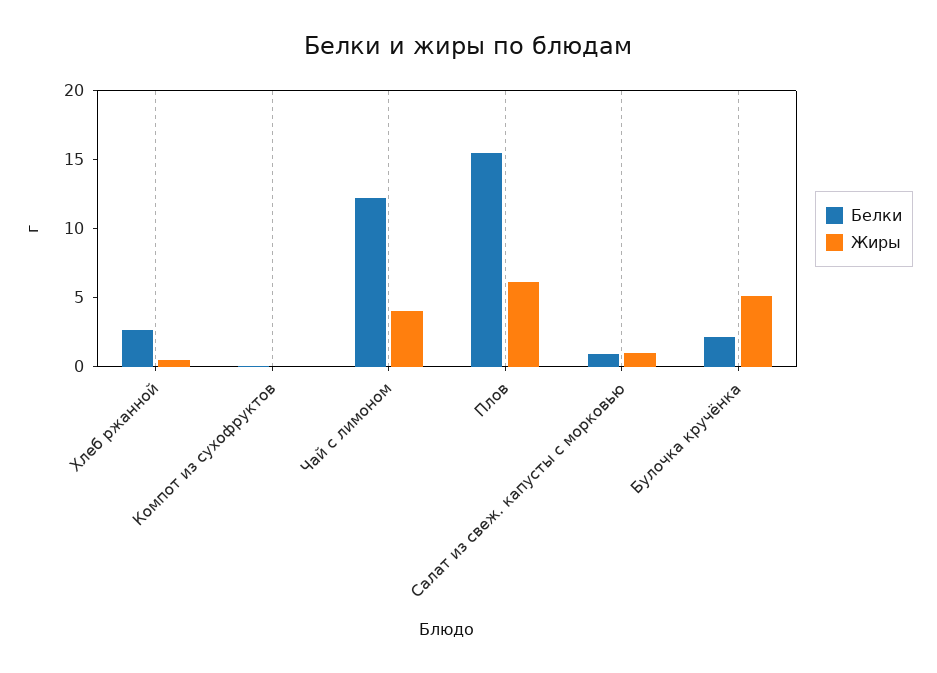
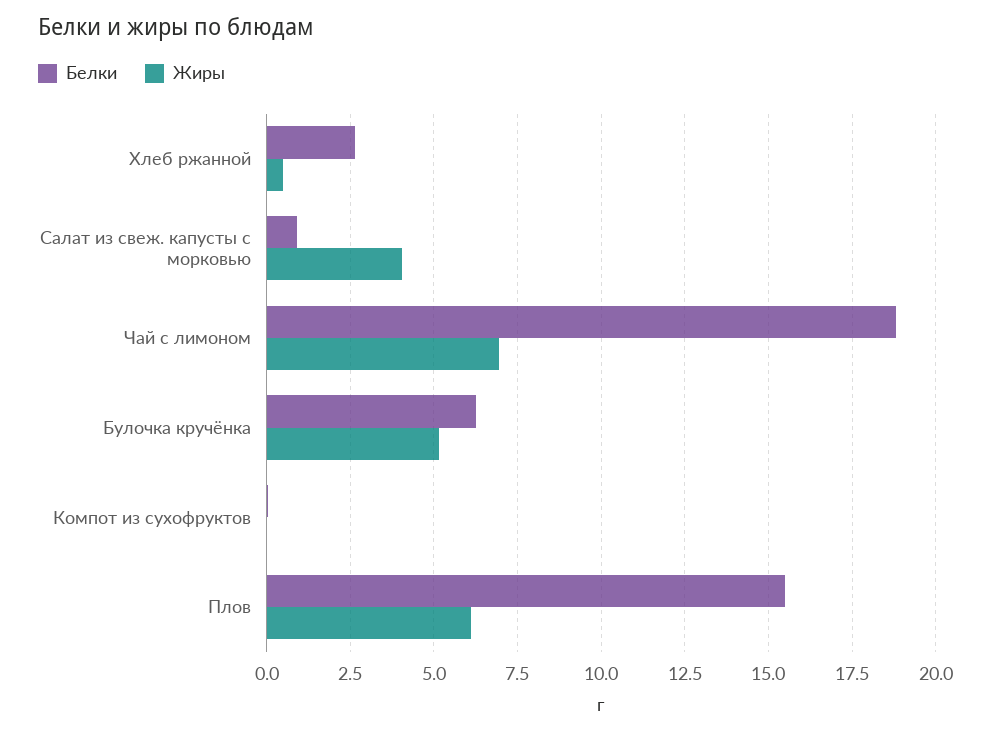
  {
    "Белки": {
      "Хлеб ржанной": 2.75,
      "Компот из сухофруктов": 0,
-     "Чай с лимоном": 12,
+     "Чай с лимоном": 18.75,
      "Плов": 15.5,
      "Салат из свеж. капусты с морковью": 1,
-     "Булочка кручёнка": 2
+     "Булочка кручёнка": 6.25
    },
    "Жиры": {
      "Хлеб ржанной": 0.5,
      "Компот из сухофруктов": 0,
-     "Чай с лимоном": 4,
+     "Чай с лимоном": 7,
      "Плов": 6,
-     "Салат из свеж. капусты с морковью": 1,
+     "Салат из свеж. капусты с морковью": 4,
      "Булочка кручёнка": 5.25
    }
  }

